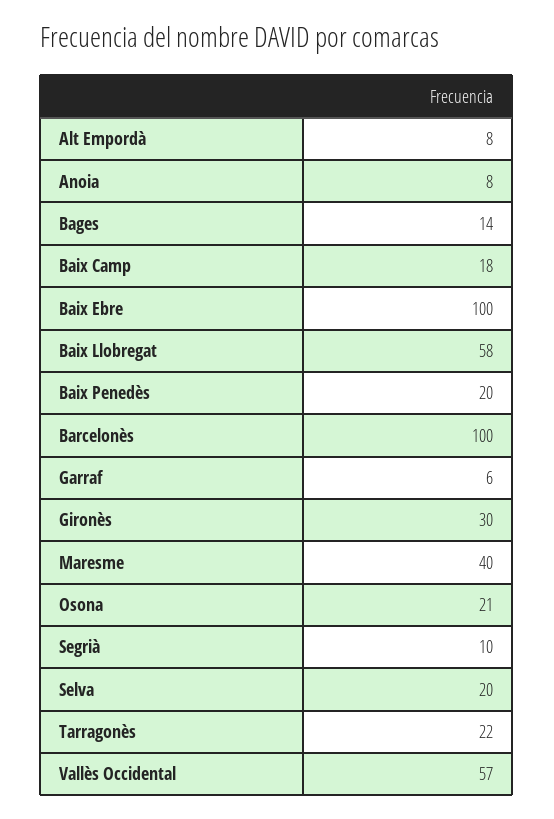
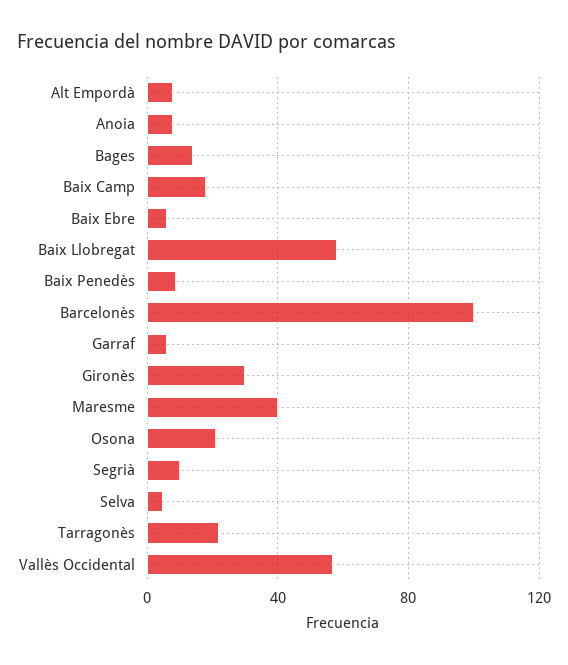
  {
    "Alt Empordà": 8,
    "Anoia": 8,
    "Bages": 14,
    "Baix Camp": 18,
-   "Baix Ebre": 100,
+   "Baix Ebre": 5,
    "Baix Llobregat": 58,
-   "Baix Penedès": 20,
+   "Baix Penedès": 10,
    "Barcelonès": 100,
    "Garraf": 6,
    "Gironès": 30,
    "Maresme": 40,
    "Osona": 21,
    "Segrià": 10,
-   "Selva": 20,
+   "Selva": 5,
    "Tarragonès": 22,
    "Vallès Occidental": 57
  }

